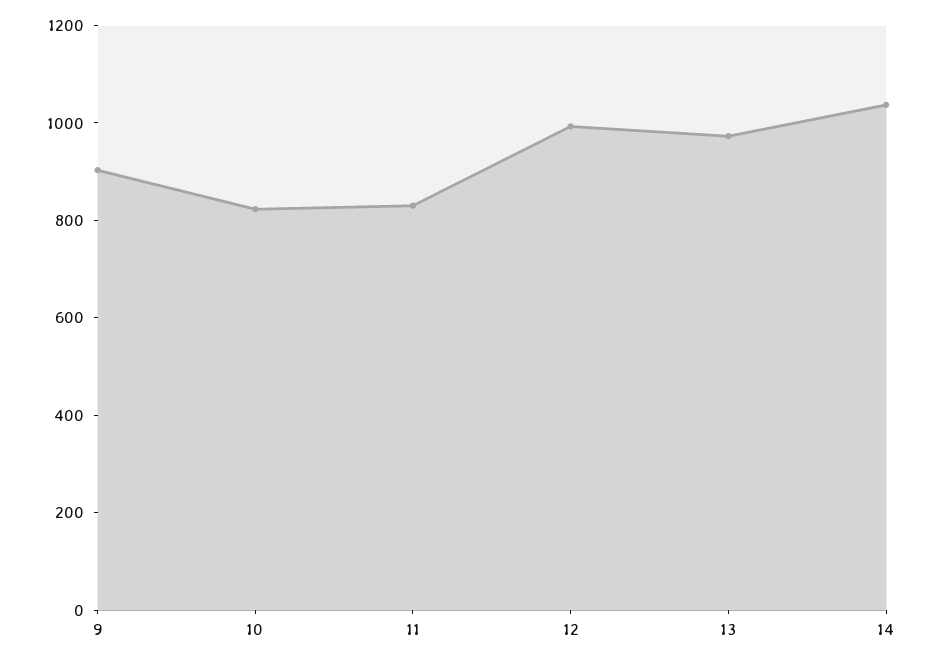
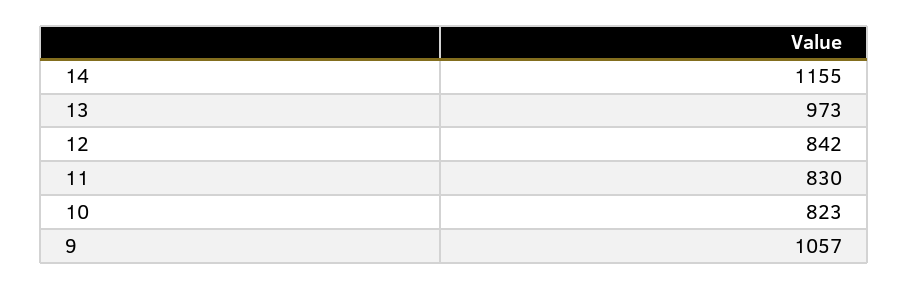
  {
-   "9": 900,
+   "9": 1057,
    "10": 823,
    "11": 830,
-   "12": 1000,
+   "12": 842,
    "13": 973,
-   "14": 1050
+   "14": 1155
  }

